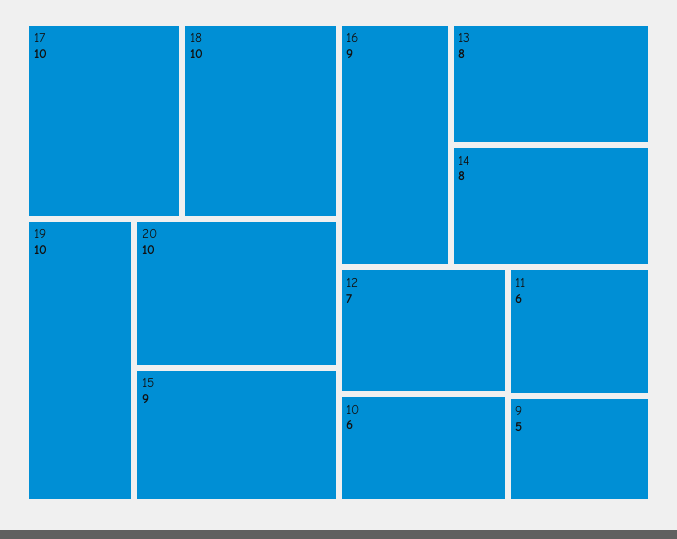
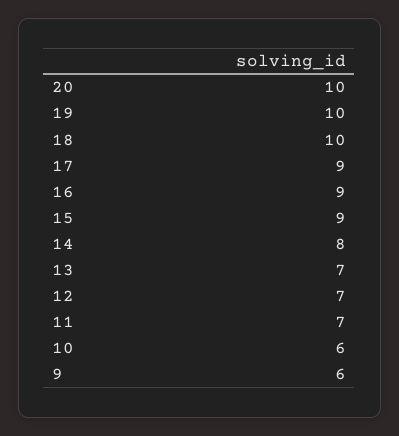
  {
-   "17": 10,
+   "17": 9,
    "18": 10,
    "19": 10,
    "20": 10,
    "15": 9,
    "16": 9,
-   "13": 8,
+   "13": 7,
    "14": 8,
    "12": 7,
    "10": 6,
-   "11": 6,
+   "11": 7,
-   "9": 5
+   "9": 6
  }

